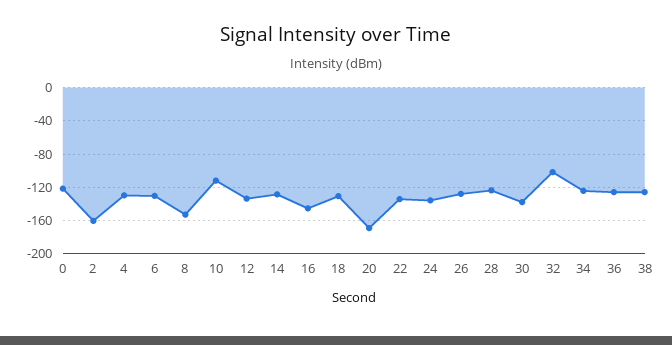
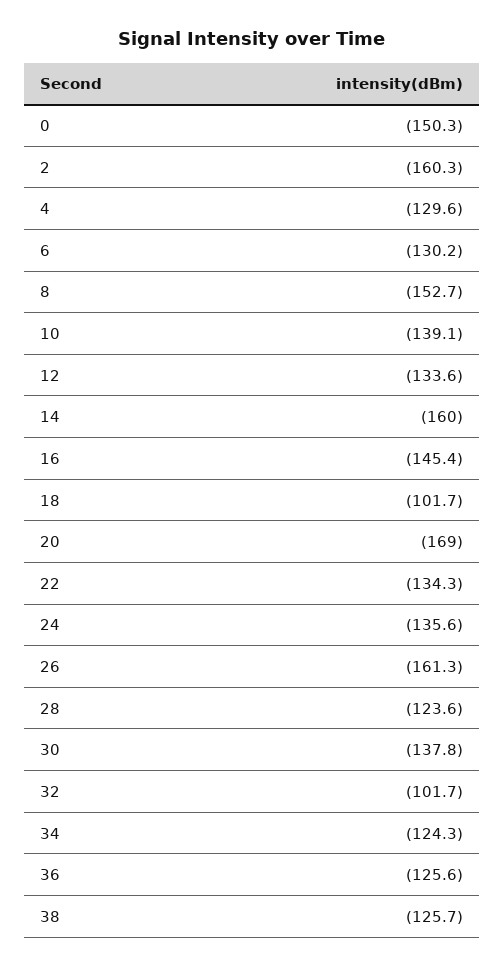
  {
-   "0": -120,
+   "0": -150.3,
    "2": -160.3,
    "4": -129.6,
    "6": -130.2,
    "8": -152.7,
-   "10": -110,
+   "10": -139.1,
    "12": -133.6,
-   "14": -130,
+   "14": -160,
    "16": -145.4,
-   "18": -130,
+   "18": -101.7,
    "20": -169,
    "22": -134.3,
    "24": -135.6,
-   "26": -130,
+   "26": -161.3,
    "28": -123.6,
    "30": -137.8,
    "32": -101.7,
    "34": -124.3,
    "36": -125.6,
    "38": -125.7
  }

